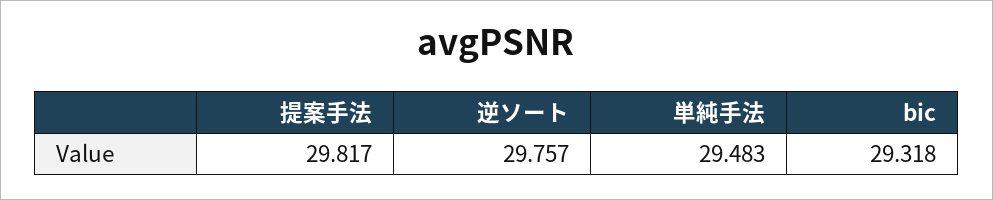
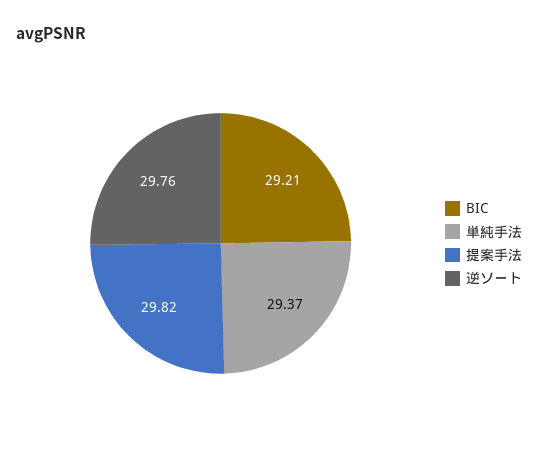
  {
    "提案手法": 29.817,
    "逆ソート": 29.757,
-   "単純手法": 29.483,
+   "単純手法": 29.37,
-   "bic": 29.318
+   "bic": 29.21
  }

